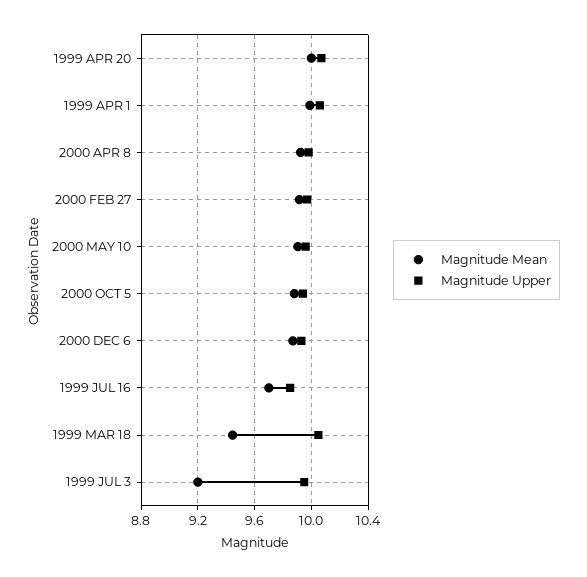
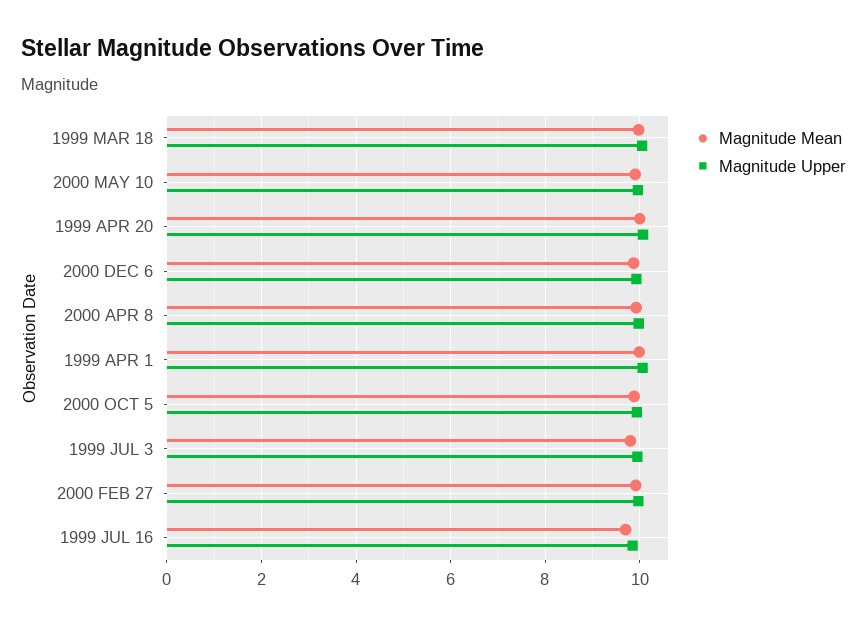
  {
    "Magnitude Mean": {
      "1999 APR 20": 10,
      "1999 APR 1": 10,
      "2000 APR 8": 9.95,
      "2000 FEB 27": 9.9,
      "2000 MAY 10": 9.9,
      "2000 OCT 5": 9.9,
      "2000 DEC 6": 9.85,
      "1999 JUL 16": 9.7,
-     "1999 MAR 18": 9.45,
+     "1999 MAR 18": 10,
-     "1999 JUL 3": 9.2
+     "1999 JUL 3": 9.8
    },
    "Magnitude Upper": {
      "1999 APR 20": 10.05,
      "1999 APR 1": 10.05,
      "2000 APR 8": 10,
      "2000 FEB 27": 9.95,
      "2000 MAY 10": 9.95,
      "2000 OCT 5": 9.95,
      "2000 DEC 6": 9.95,
      "1999 JUL 16": 9.85,
      "1999 MAR 18": 10.05,
      "1999 JUL 3": 9.95
    }
  }

